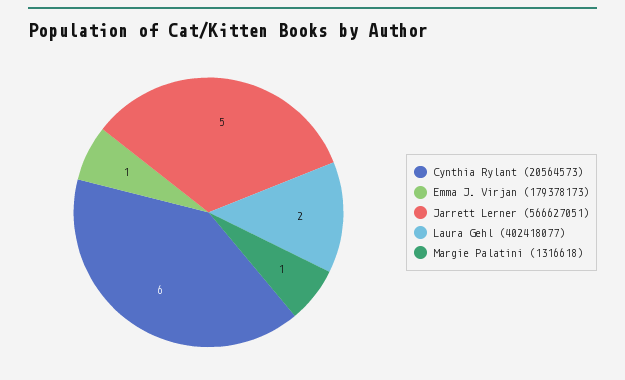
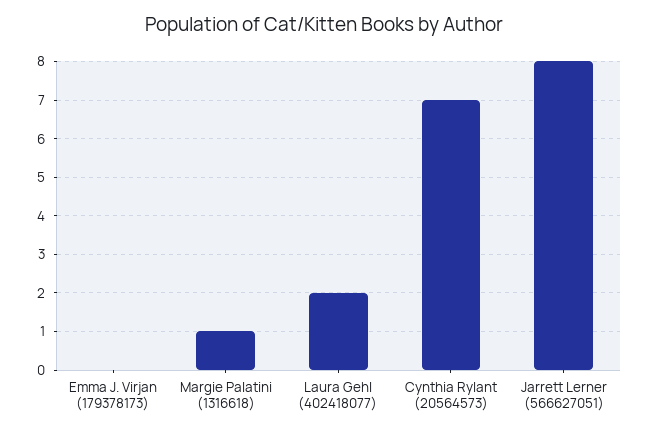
  {
-   "Cynthia Rylant (20564573)": 6,
+   "Cynthia Rylant (20564573)": 7,
-   "Emma J. Virjan (179378173)": 1,
+   "Emma J. Virjan (179378173)": 0,
-   "Jarrett Lerner (566627051)": 5,
+   "Jarrett Lerner (566627051)": 8,
    "Laura Gehl (402418077)": 2,
    "Margie Palatini (1316618)": 1
  }

